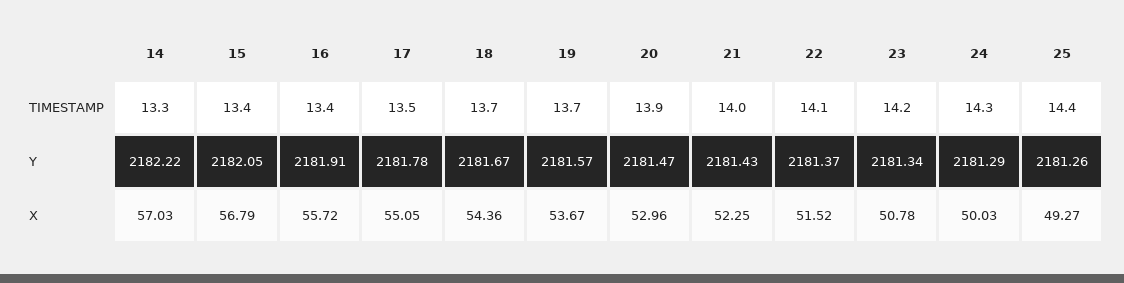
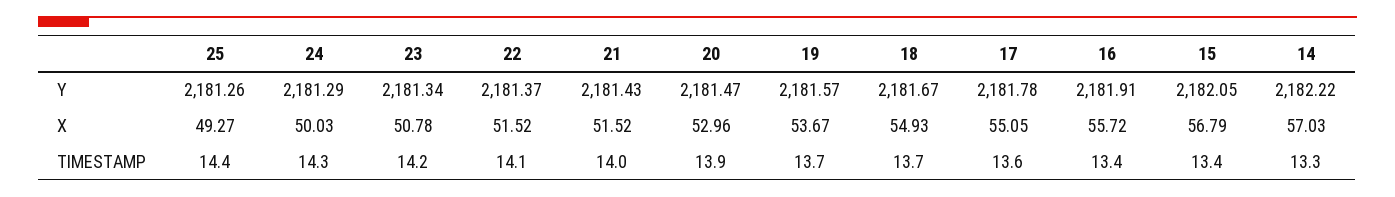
  {
    "14": {
      "TIMESTAMP": 13.3,
      "Y": 2182.22,
      "X": 57.03
    },
    "15": {
      "TIMESTAMP": 13.4,
      "Y": 2182.05,
      "X": 56.79
    },
    "16": {
      "TIMESTAMP": 13.4,
      "Y": 2181.91,
      "X": 55.72
    },
    "17": {
-     "TIMESTAMP": 13.5,
+     "TIMESTAMP": 13.6,
      "Y": 2181.78,
      "X": 55.05
    },
    "18": {
      "TIMESTAMP": 13.7,
      "Y": 2181.67,
-     "X": 54.36
+     "X": 54.93
    },
    "19": {
      "TIMESTAMP": 13.7,
      "Y": 2181.57,
      "X": 53.67
    },
    "20": {
      "TIMESTAMP": 13.9,
      "Y": 2181.47,
      "X": 52.96
    },
    "21": {
      "TIMESTAMP": 14,
      "Y": 2181.43,
-     "X": 52.25
+     "X": 51.52
    },
    "22": {
      "TIMESTAMP": 14.1,
      "Y": 2181.37,
      "X": 51.52
    },
    "23": {
      "TIMESTAMP": 14.2,
      "Y": 2181.34,
      "X": 50.78
    },
    "24": {
      "TIMESTAMP": 14.3,
      "Y": 2181.29,
      "X": 50.03
    },
    "25": {
      "TIMESTAMP": 14.4,
      "Y": 2181.26,
      "X": 49.27
    }
  }

